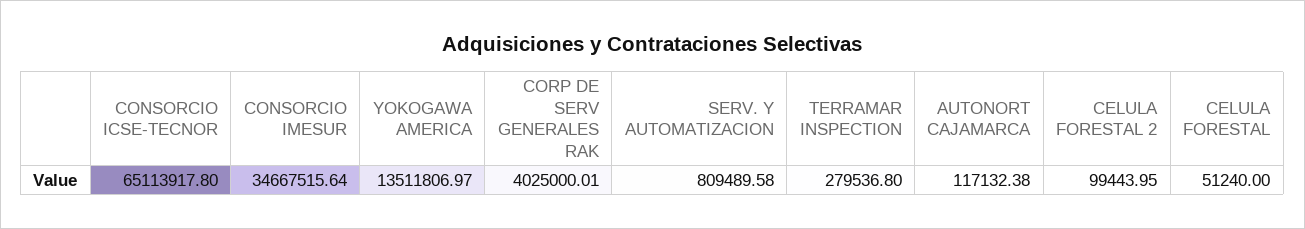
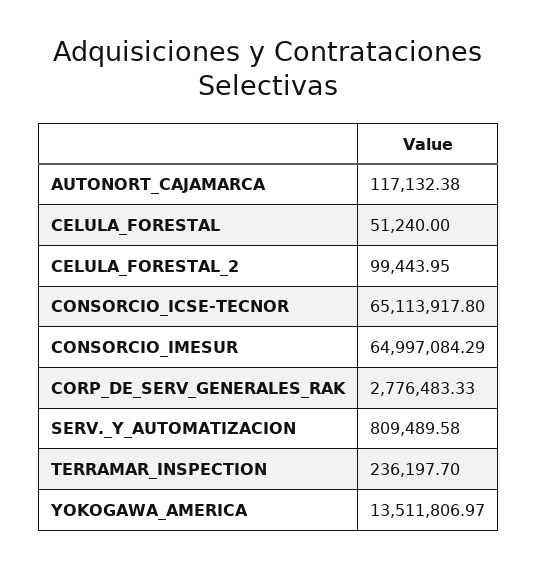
  {
    "CONSORCIO ICSE-TECNOR": 65113917.8,
-   "CONSORCIO IMESUR": 34667515.64,
+   "CONSORCIO IMESUR": 64997084.29,
    "YOKOGAWA AMERICA": 13511806.97,
-   "CORP DE SERV GENERALES RAK": 4025000.01,
+   "CORP DE SERV GENERALES RAK": 2776483.33,
    "SERV. Y AUTOMATIZACION": 809489.58,
-   "TERRAMAR INSPECTION": 279536.8,
+   "TERRAMAR INSPECTION": 236197.7,
    "AUTONORT CAJAMARCA": 117132.38,
    "CELULA FORESTAL 2": 99443.95,
    "CELULA FORESTAL": 51240
  }

